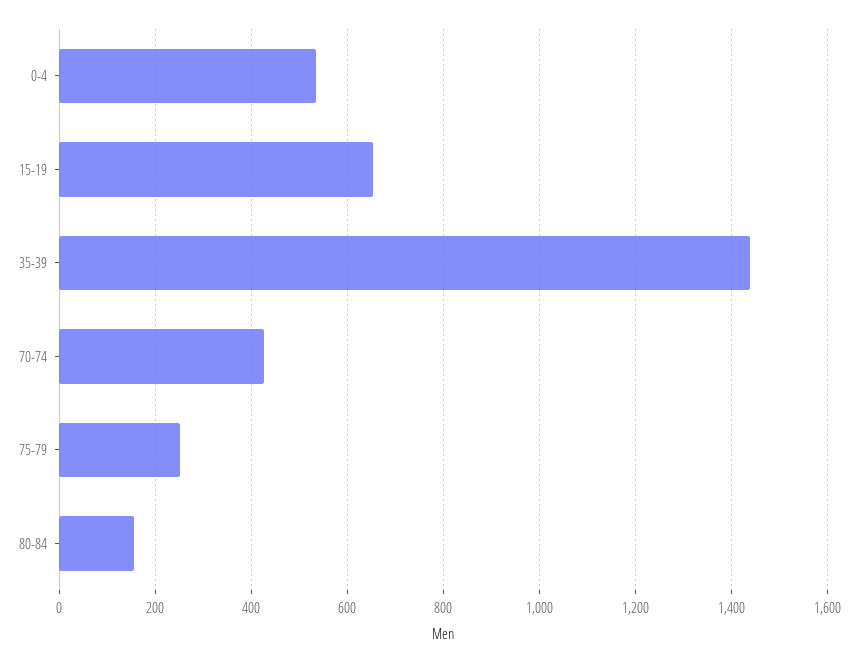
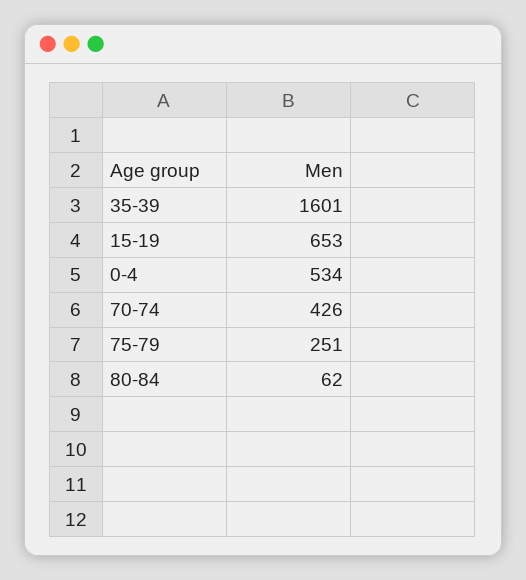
  {
    "0-4": 534,
    "15-19": 653,
-   "35-39": 1440,
+   "35-39": 1601,
    "70-74": 426,
    "75-79": 251,
-   "80-84": 160
+   "80-84": 62
  }

